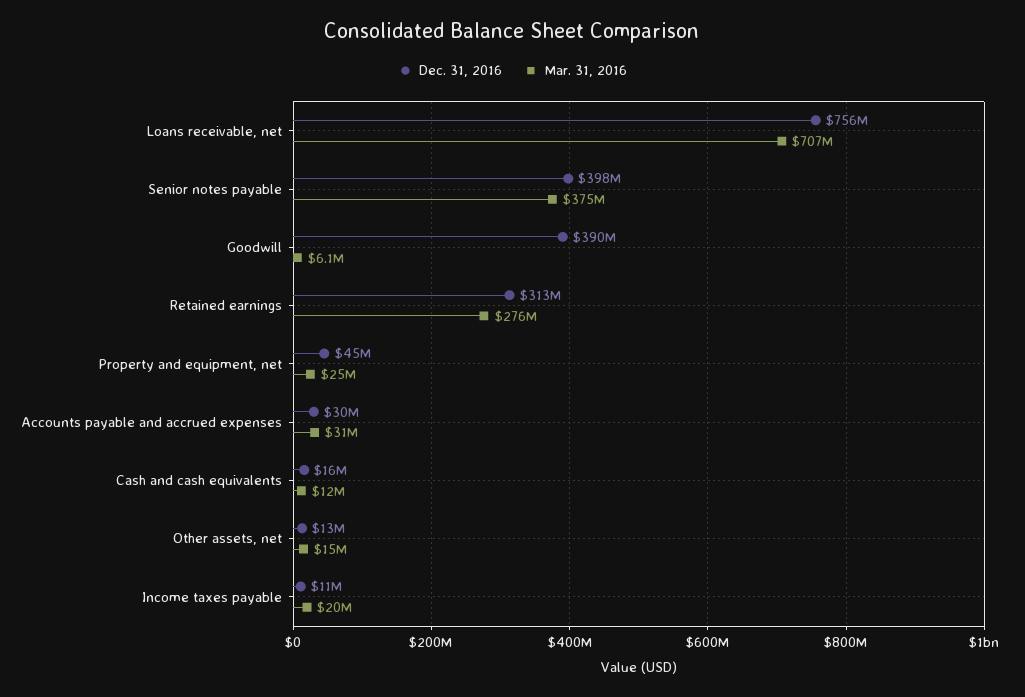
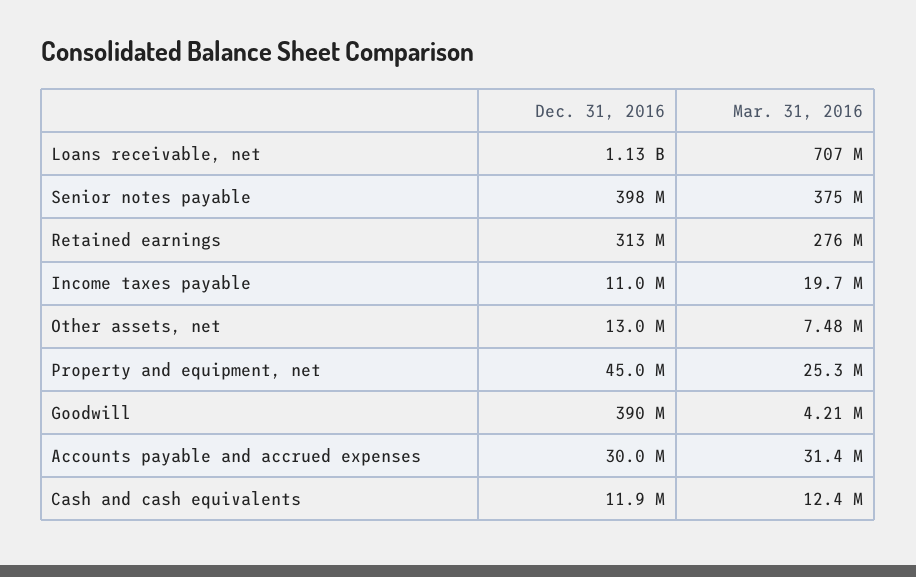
  {
    "Dec. 31, 2016": {
-     "Loans receivable, net": 756000000,
+     "Loans receivable, net": 1130000000,
      "Senior notes payable": 398000000,
      "Goodwill": 390000000,
      "Retained earnings": 313000000,
      "Property and equipment, net": 45000000,
      "Accounts payable and accrued expenses": 30000000,
-     "Cash and cash equivalents": 16000000,
+     "Cash and cash equivalents": 11900000,
      "Other assets, net": 13000000,
      "Income taxes payable": 11000000
    },
    "Mar. 31, 2016": {
      "Loans receivable, net": 707000000,
      "Senior notes payable": 375000000,
-     "Goodwill": 6100000,
+     "Goodwill": 4210000,
      "Retained earnings": 276000000,
      "Property and equipment, net": 25300000,
      "Accounts payable and accrued expenses": 31400000,
      "Cash and cash equivalents": 12400000,
-     "Other assets, net": 15000000,
+     "Other assets, net": 7480000,
      "Income taxes payable": 19700000
    }
  }

